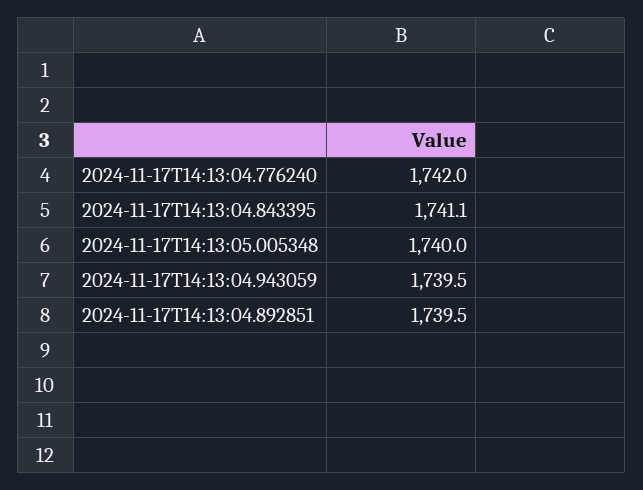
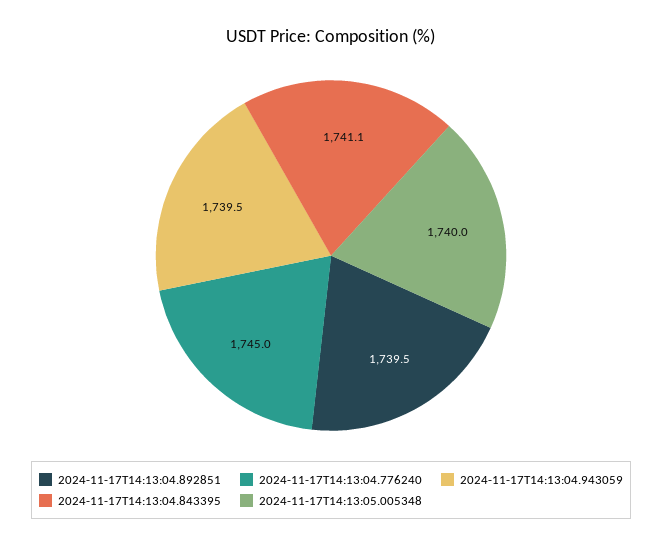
  {
-   "2024-11-17T14:13:04.776240": 1742,
+   "2024-11-17T14:13:04.776240": 1745,
    "2024-11-17T14:13:04.843395": 1741.1,
    "2024-11-17T14:13:05.005348": 1740,
    "2024-11-17T14:13:04.943059": 1739.5,
    "2024-11-17T14:13:04.892851": 1739.5
  }

